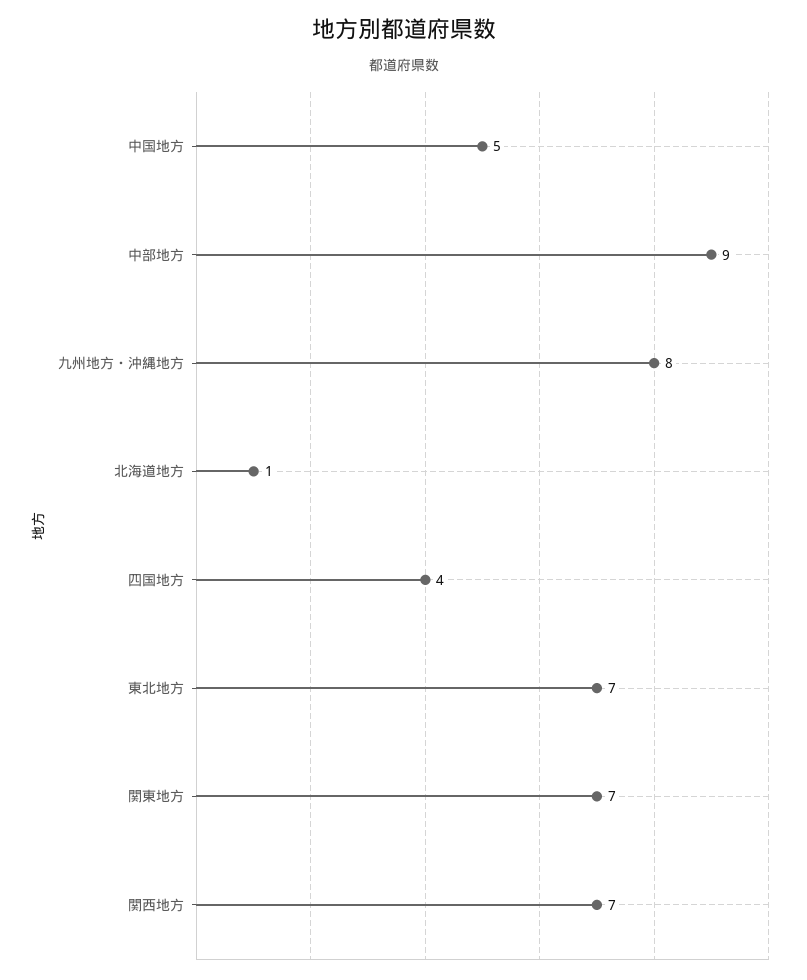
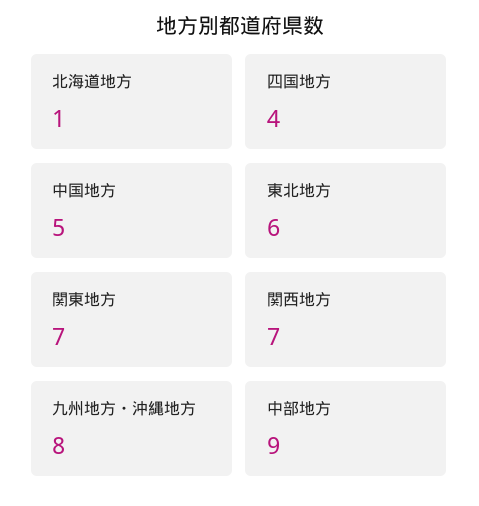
  {
    "中国地方": 5,
    "中部地方": 9,
    "九州地方・沖縄地方": 8,
    "北海道地方": 1,
    "四国地方": 4,
-   "東北地方": 7,
+   "東北地方": 6,
    "関東地方": 7,
    "関西地方": 7
  }

